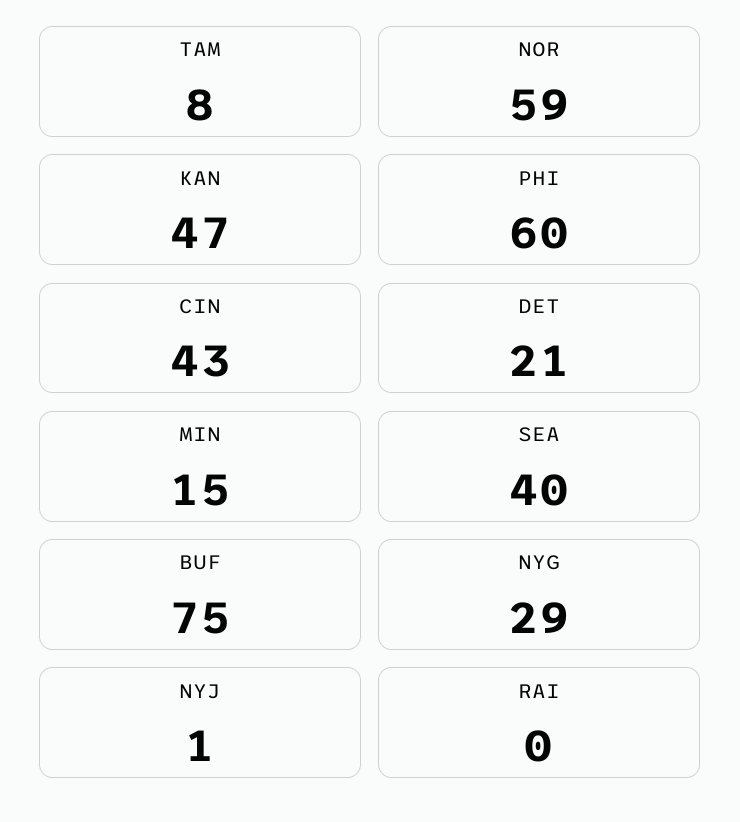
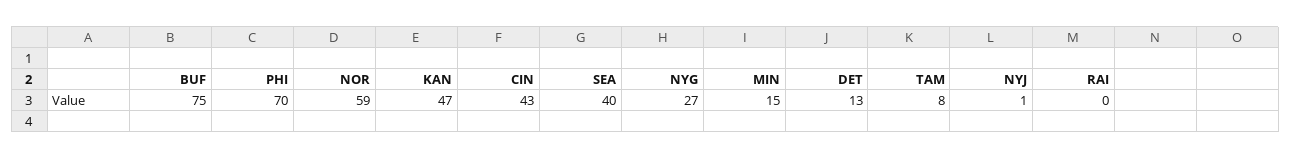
  {
    "TAM": 8,
    "NOR": 59,
    "KAN": 47,
-   "PHI": 60,
+   "PHI": 70,
    "CIN": 43,
-   "DET": 21,
+   "DET": 13,
    "MIN": 15,
    "SEA": 40,
    "BUF": 75,
-   "NYG": 29,
+   "NYG": 27,
    "NYJ": 1,
    "RAI": 0
  }

